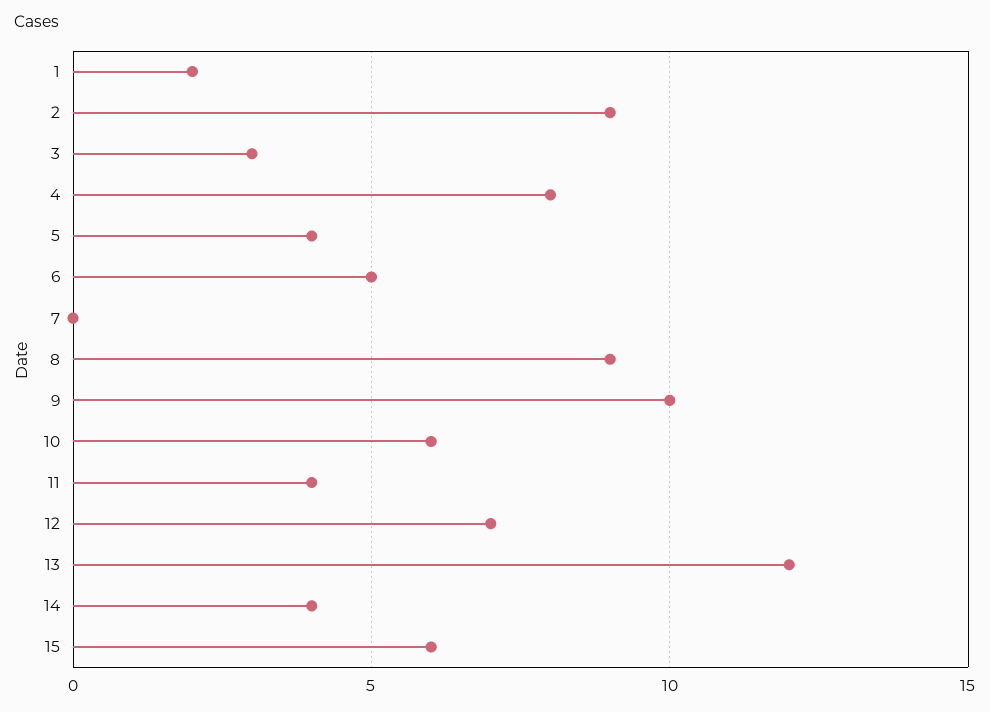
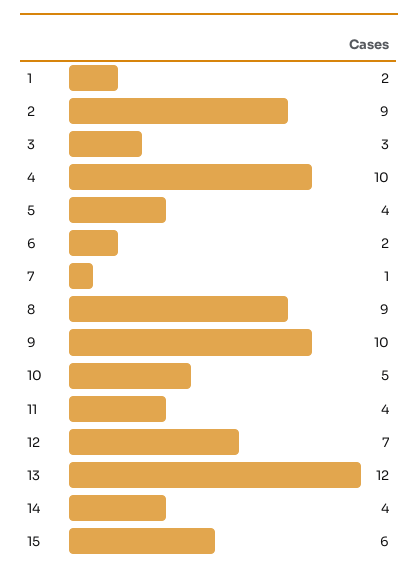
  {
    "1": 2,
    "2": 9,
    "3": 3,
-   "4": 8,
+   "4": 10,
    "5": 4,
-   "6": 5,
+   "6": 2,
-   "7": 0,
+   "7": 1,
    "8": 9,
    "9": 10,
-   "10": 6,
+   "10": 5,
    "11": 4,
    "12": 7,
    "13": 12,
    "14": 4,
    "15": 6
  }

